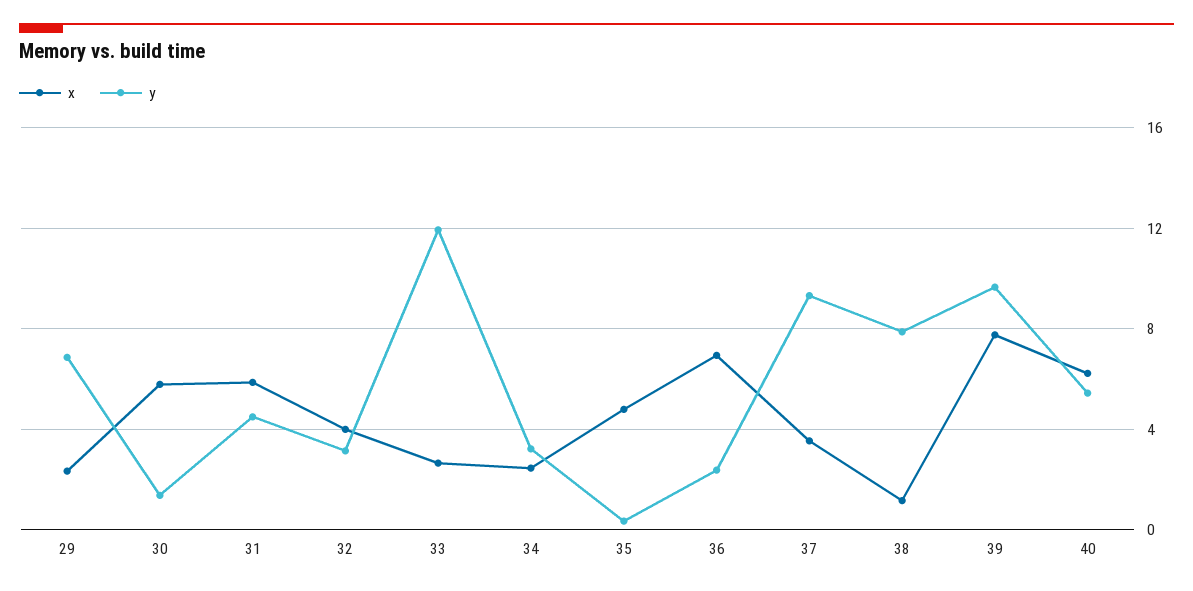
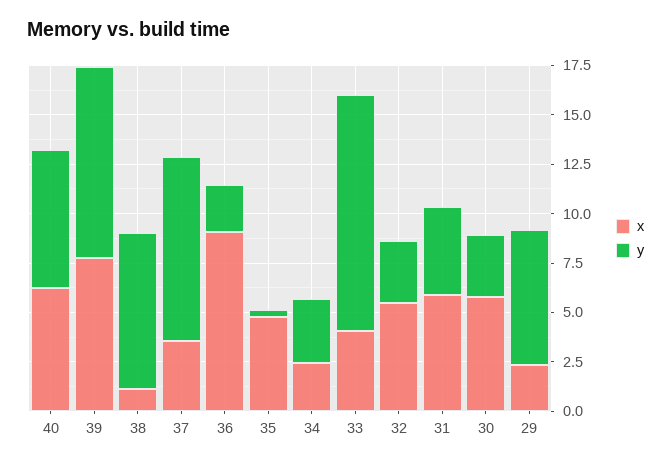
  {
    "x": {
      "29": 2.5,
      "30": 6,
      "31": 6,
-     "32": 4,
+     "32": 5.5,
-     "33": 2.5,
+     "33": 4,
      "34": 2.5,
      "35": 5,
-     "36": 7,
+     "36": 9,
      "37": 3.5,
      "38": 1,
      "39": 8,
      "40": 6
    },
    "y": {
      "29": 7,
-     "30": 1.5,
+     "30": 3,
      "31": 4.5,
      "32": 3,
      "33": 12,
      "34": 3,
      "35": 0.5,
      "36": 2.5,
      "37": 9.5,
      "38": 8,
      "39": 9.5,
-     "40": 5.5
+     "40": 7
    }
  }

